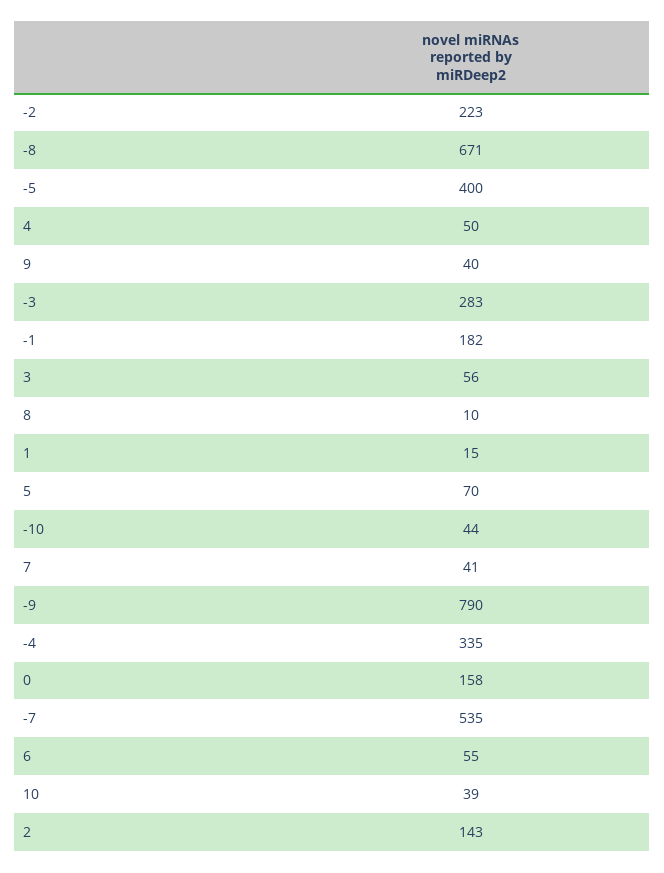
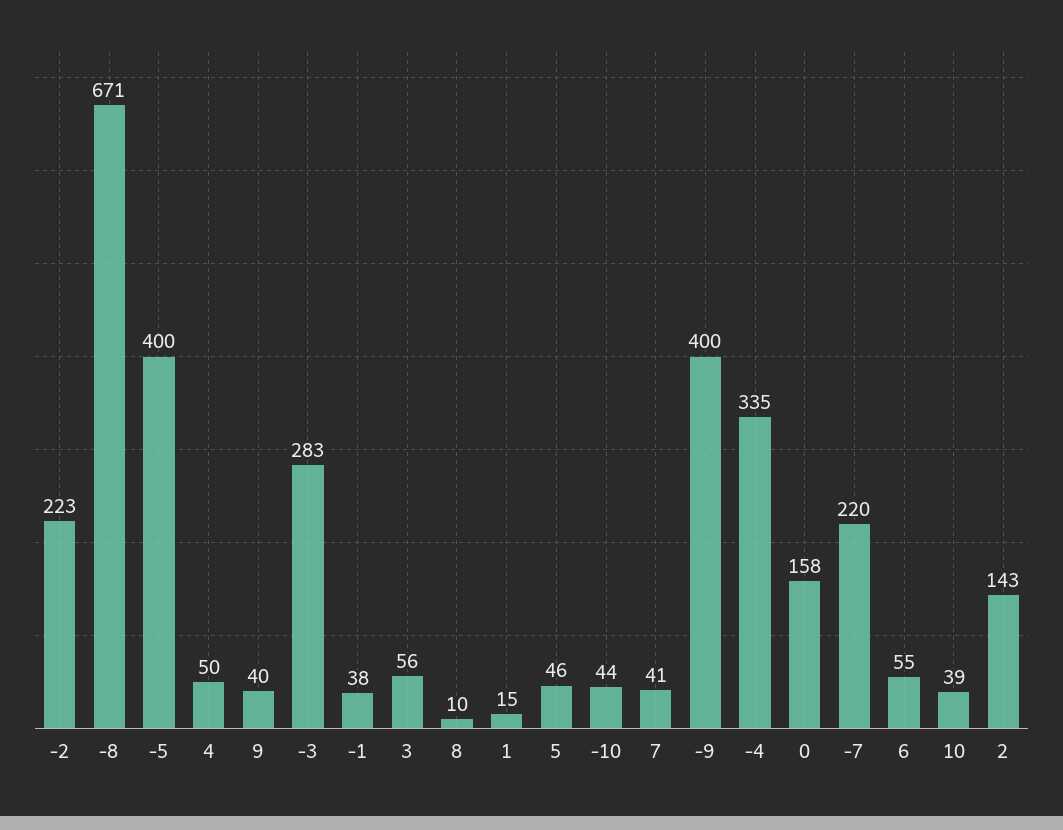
  {
    "-2": 223,
    "-8": 671,
    "-5": 400,
    "4": 50,
    "9": 40,
    "-3": 283,
-   "-1": 182,
+   "-1": 38,
    "3": 56,
    "8": 10,
    "1": 15,
-   "5": 70,
+   "5": 46,
    "-10": 44,
    "7": 41,
-   "-9": 790,
+   "-9": 400,
    "-4": 335,
    "0": 158,
-   "-7": 535,
+   "-7": 220,
    "6": 55,
    "10": 39,
    "2": 143
  }

